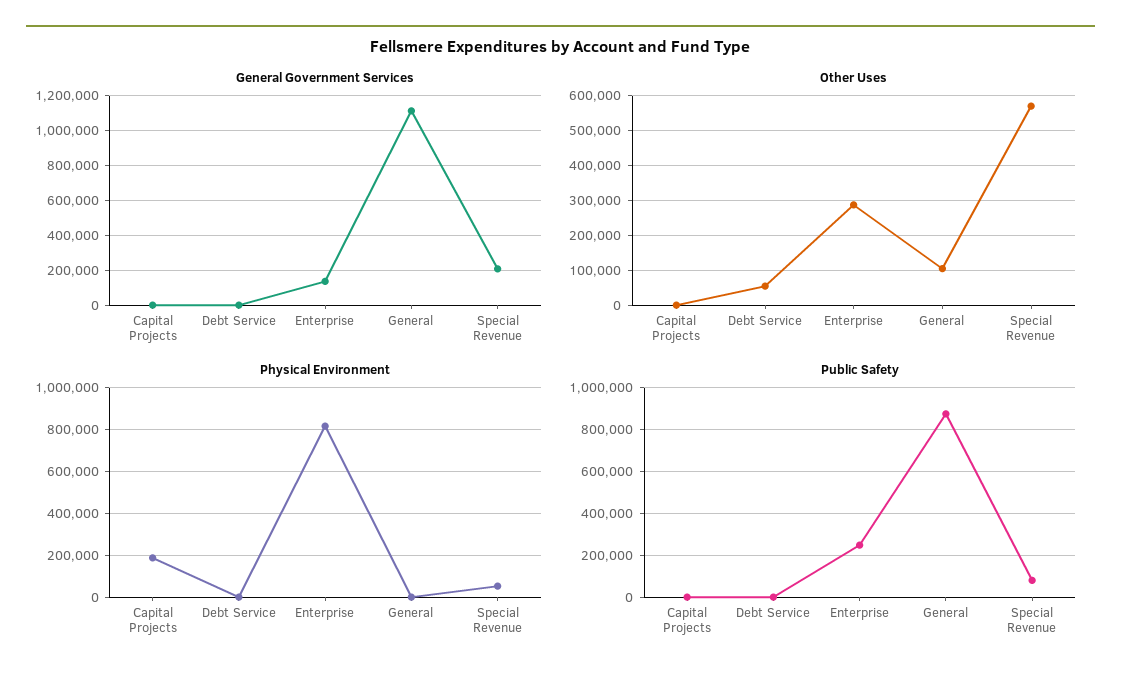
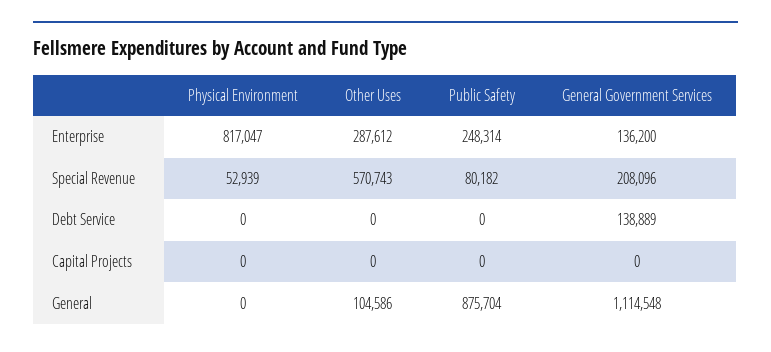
  {
    "General Government Services": {
      "Capital Projects": 0,
-     "Debt Service": 0,
+     "Debt Service": 138889,
      "Enterprise": 136200,
      "General": 1114548,
      "Special Revenue": 208096
    },
    "Other Uses": {
      "Capital Projects": 0,
-     "Debt Service": 60000,
+     "Debt Service": 0,
      "Enterprise": 287612,
      "General": 104586,
      "Special Revenue": 570743
    },
    "Physical Environment": {
-     "Capital Projects": 200000,
+     "Capital Projects": 0,
      "Debt Service": 0,
      "Enterprise": 817047,
      "General": 0,
      "Special Revenue": 52939
    },
    "Public Safety": {
      "Capital Projects": 0,
      "Debt Service": 0,
      "Enterprise": 248314,
      "General": 875704,
      "Special Revenue": 80182
    }
  }

